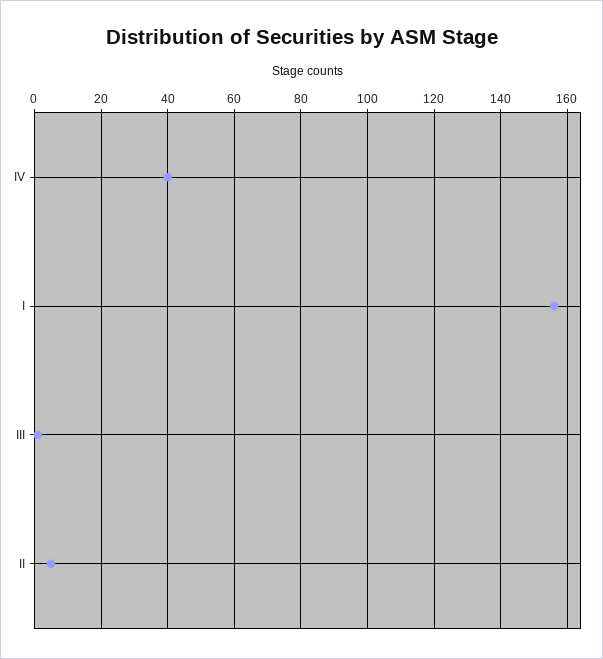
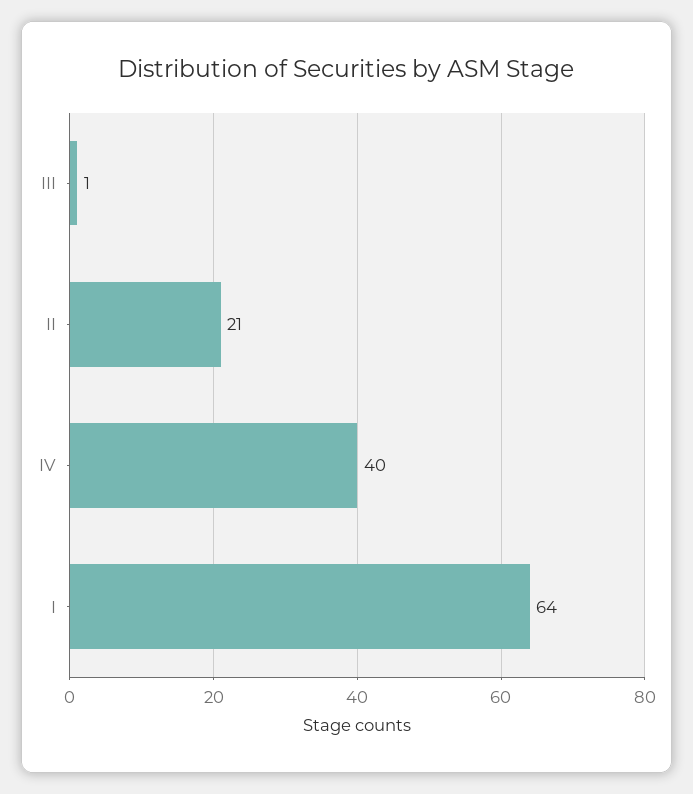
  {
    "IV": 40,
-   "I": 155,
+   "I": 64,
    "III": 1,
-   "II": 5
+   "II": 21
  }

